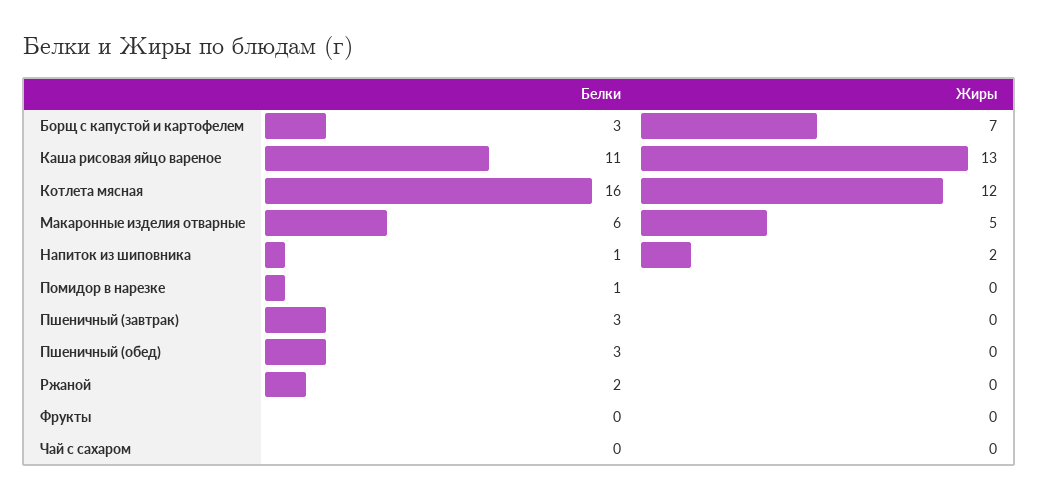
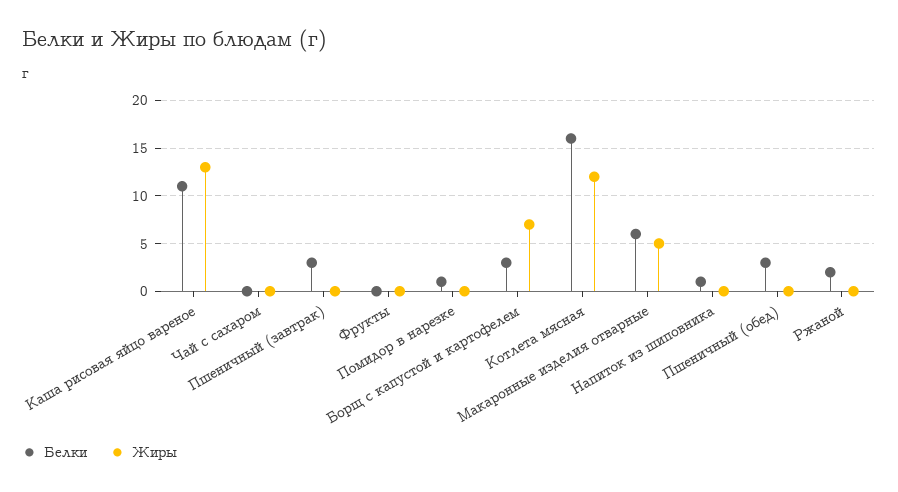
  {
    "Белки": {
      "Борщ с капустой и картофелем": 3,
      "Каша рисовая яйцо вареное": 11,
      "Котлета мясная": 16,
      "Макаронные изделия отварные": 6,
      "Напиток из шиповника": 1,
      "Помидор в нарезке": 1,
      "Пшеничный (завтрак)": 3,
      "Пшеничный (обед)": 3,
      "Ржаной": 2,
      "Фрукты": 0,
      "Чай с сахаром": 0
    },
    "Жиры": {
      "Борщ с капустой и картофелем": 7,
      "Каша рисовая яйцо вареное": 13,
      "Котлета мясная": 12,
      "Макаронные изделия отварные": 5,
-     "Напиток из шиповника": 2,
+     "Напиток из шиповника": 0,
      "Помидор в нарезке": 0,
      "Пшеничный (завтрак)": 0,
      "Пшеничный (обед)": 0,
      "Ржаной": 0,
      "Фрукты": 0,
      "Чай с сахаром": 0
    }
  }

